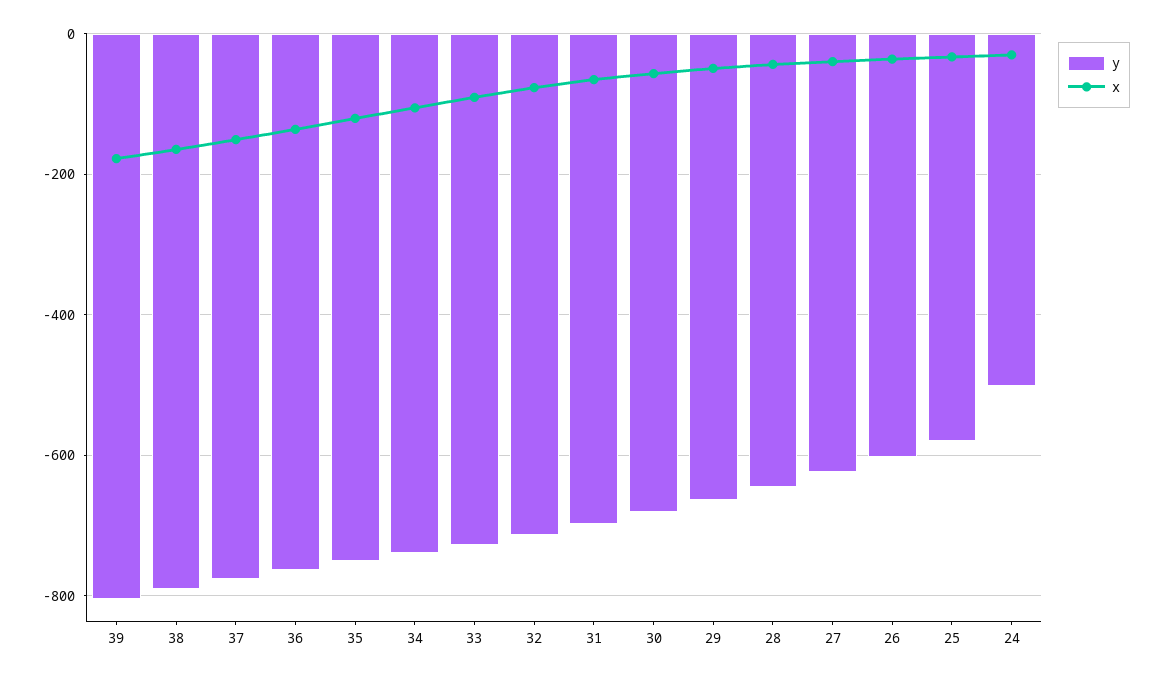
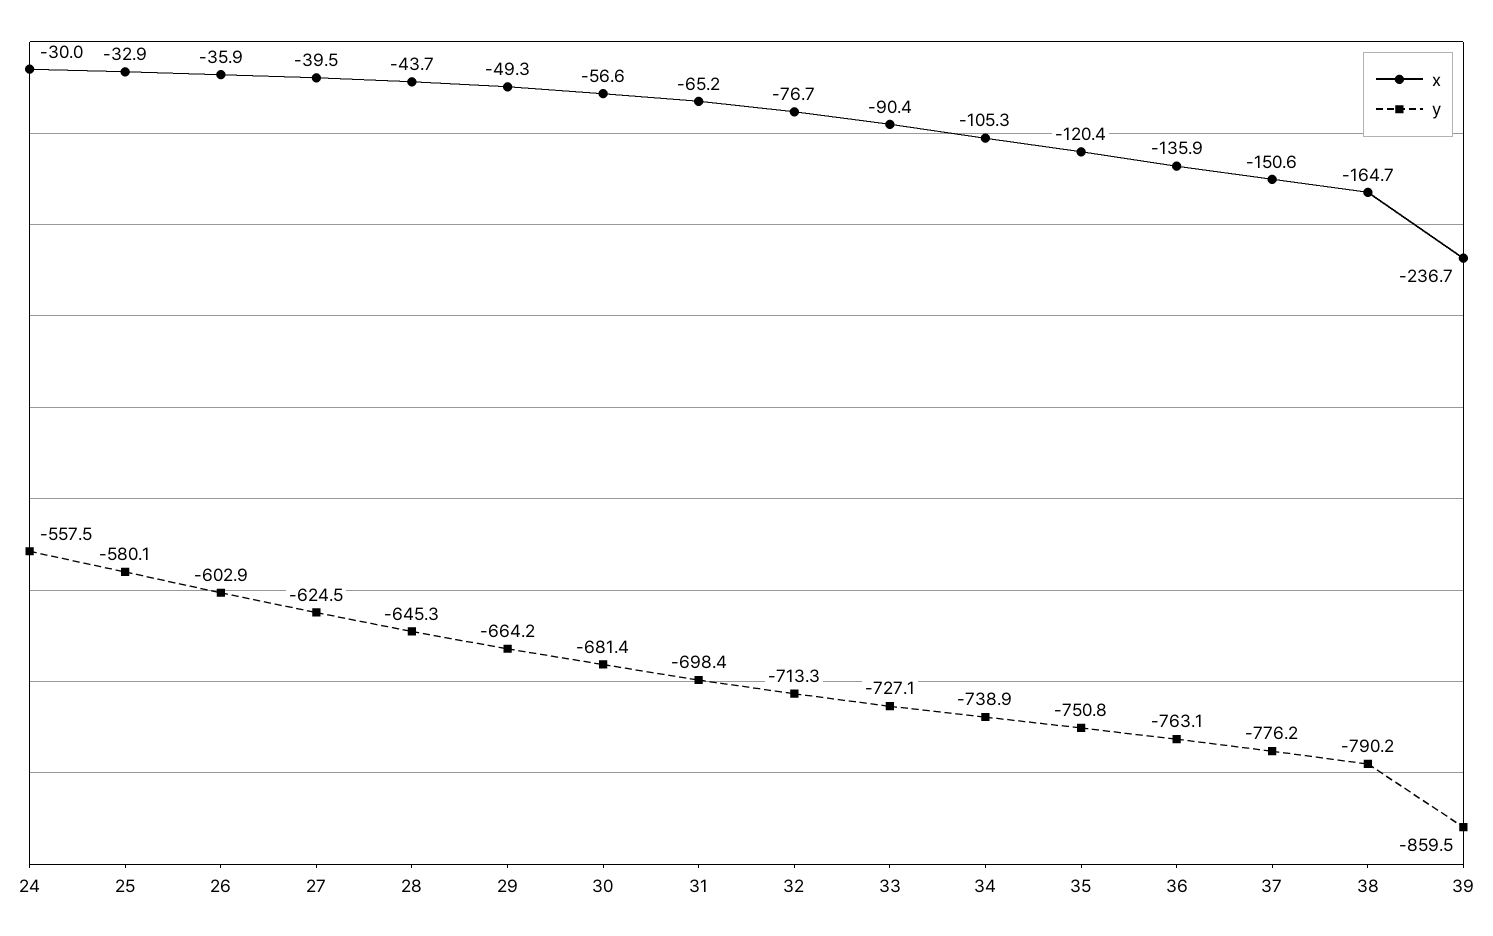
  {
    "y": {
-     "39": -800,
+     "39": -859.5,
      "38": -790.2,
      "37": -776.2,
      "36": -763.1,
      "35": -750.8,
      "34": -738.9,
      "33": -727.1,
      "32": -713.3,
      "31": -698.4,
      "30": -681.4,
      "29": -664.2,
      "28": -645.3,
      "27": -624.5,
      "26": -602.9,
      "25": -580.1,
-     "24": -500
+     "24": -557.5
    },
    "x": {
-     "39": -180,
+     "39": -236.7,
      "38": -164.7,
      "37": -150.6,
      "36": -135.9,
      "35": -120.4,
      "34": -105.3,
      "33": -90.4,
      "32": -76.7,
      "31": -65.2,
      "30": -56.6,
      "29": -49.3,
      "28": -43.7,
      "27": -39.5,
      "26": -35.9,
      "25": -32.9,
      "24": -30
    }
  }

